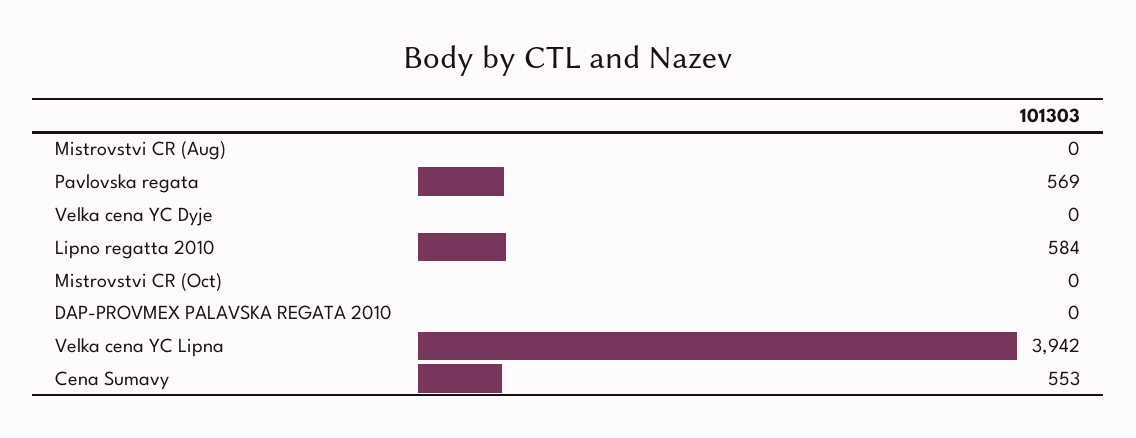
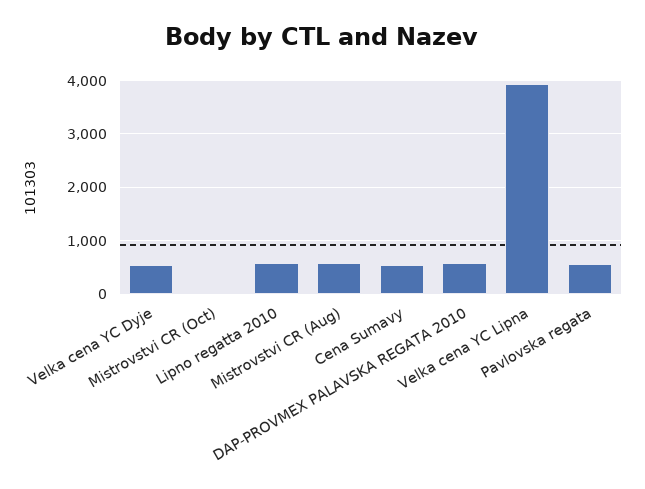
  {
-   "Mistrovstvi CR (Aug)": 0,
+   "Mistrovstvi CR (Aug)": 600,
    "Pavlovska regata": 569,
-   "Velka cena YC Dyje": 0,
+   "Velka cena YC Dyje": 600,
    "Lipno regatta 2010": 584,
    "Mistrovstvi CR (Oct)": 0,
-   "DAP-PROVMEX PALAVSKA REGATA 2010": 0,
+   "DAP-PROVMEX PALAVSKA REGATA 2010": 600,
    "Velka cena YC Lipna": 3942,
    "Cena Sumavy": 553
  }

